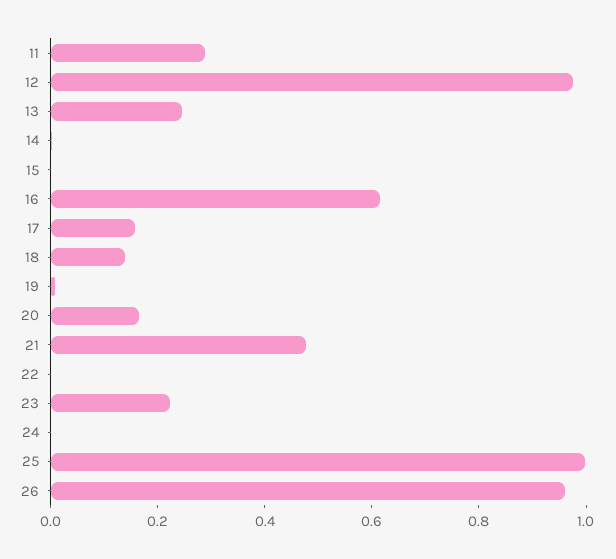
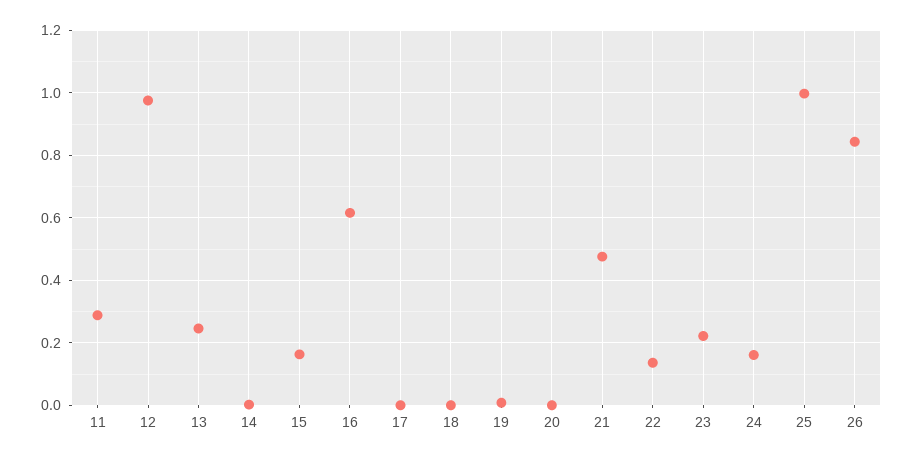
  {
    "11": 0.28,
    "12": 0.98,
    "13": 0.24,
    "14": 0,
-   "15": 0,
+   "15": 0.16,
    "16": 0.62,
-   "17": 0.15,
+   "17": 0,
-   "18": 0.15,
+   "18": 0,
    "19": 0,
-   "20": 0.15,
+   "20": 0,
    "21": 0.48,
-   "22": 0,
+   "22": 0.14,
    "23": 0.22,
-   "24": 0,
+   "24": 0.16,
    "25": 1,
-   "26": 0.95
+   "26": 0.84
  }

